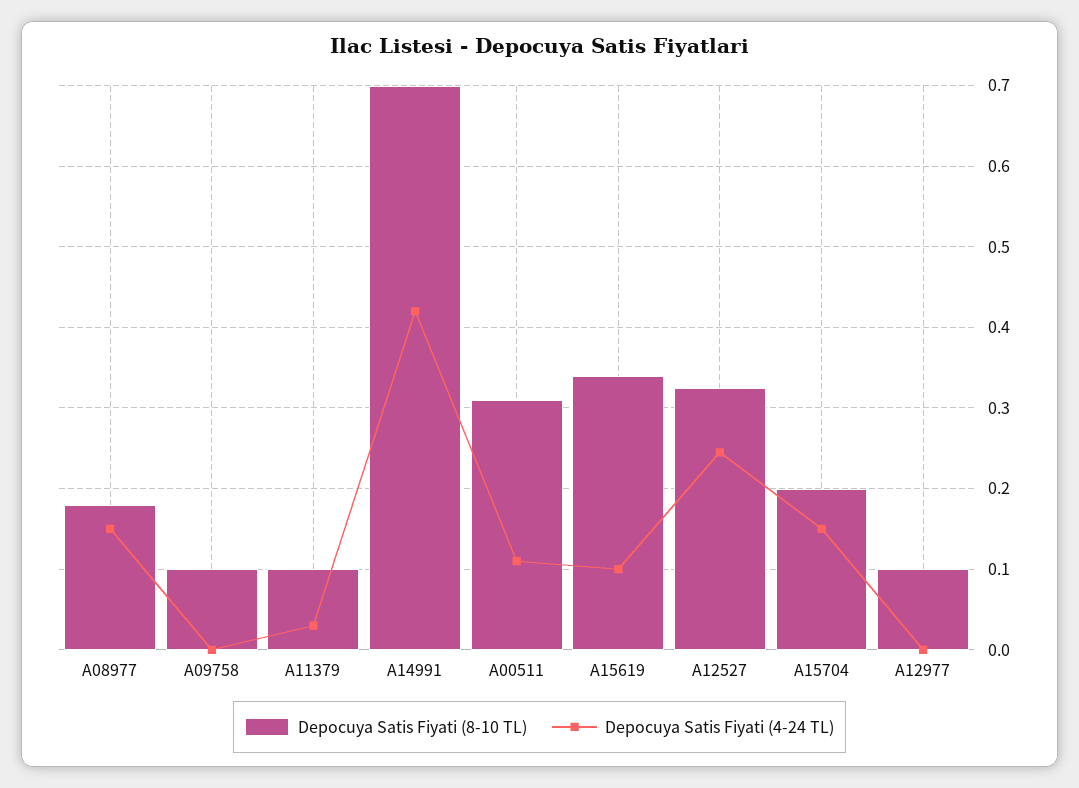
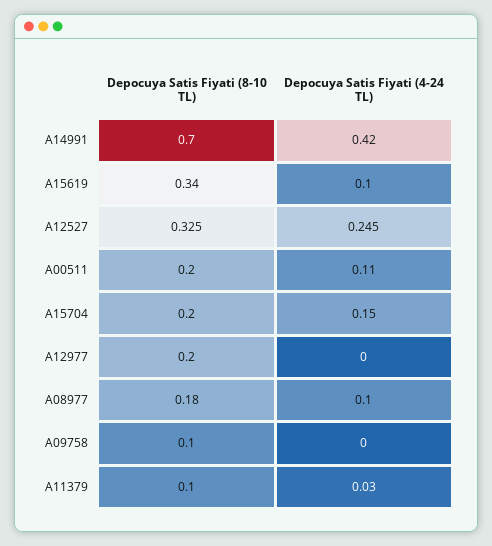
  {
    "Depocuya Satis Fiyati (8-10 TL)": {
      "A08977": 0.18,
      "A09758": 0.1,
      "A11379": 0.1,
      "A14991": 0.7,
-     "A00511": 0.31,
+     "A00511": 0.2,
      "A15619": 0.34,
      "A12527": 0.325,
      "A15704": 0.2,
-     "A12977": 0.1
+     "A12977": 0.2
    },
    "Depocuya Satis Fiyati (4-24 TL)": {
-     "A08977": 0.15,
+     "A08977": 0.1,
      "A09758": 0,
      "A11379": 0.03,
      "A14991": 0.42,
      "A00511": 0.11,
      "A15619": 0.1,
      "A12527": 0.245,
      "A15704": 0.15,
      "A12977": 0
    }
  }

